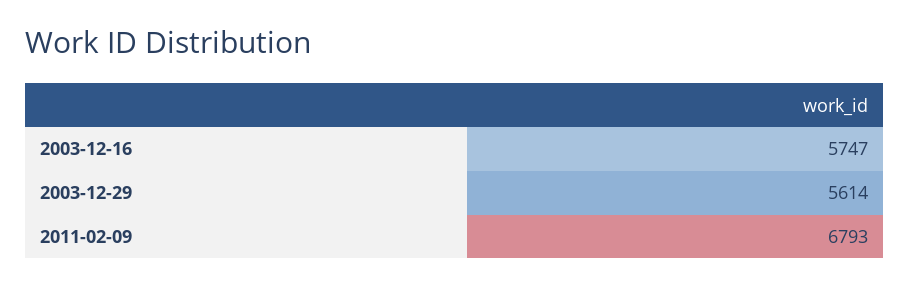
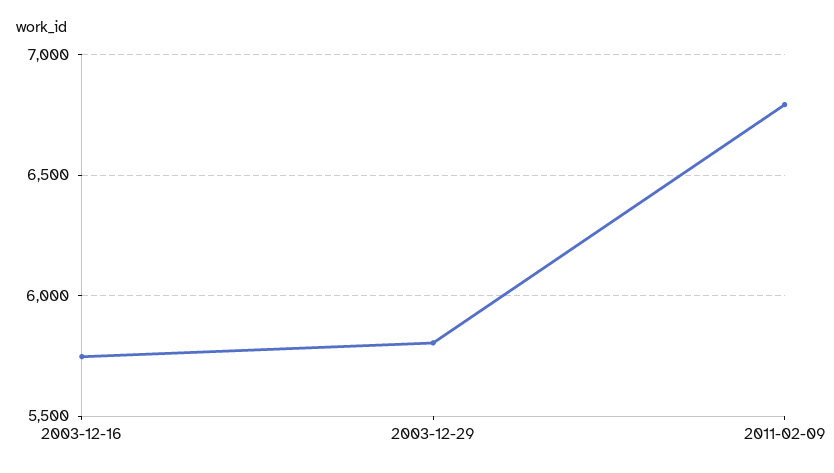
  {
    "2003-12-16": 5747,
-   "2003-12-29": 5614,
+   "2003-12-29": 5800,
    "2011-02-09": 6793
  }

